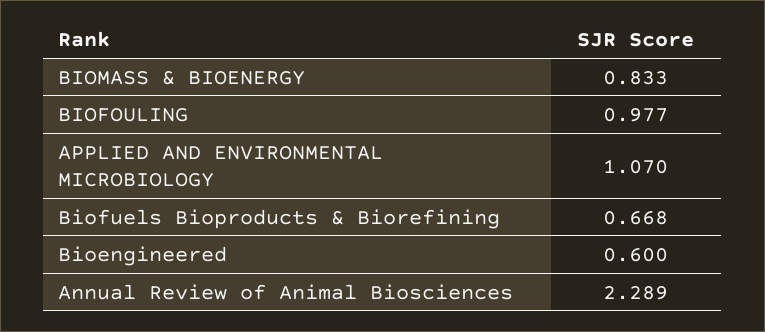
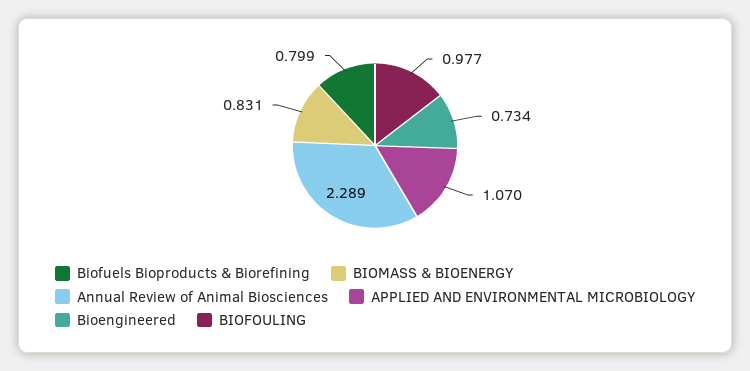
  {
-   "BIOMASS & BIOENERGY": 0.833,
+   "BIOMASS & BIOENERGY": 0.831,
    "BIOFOULING": 0.977,
    "APPLIED AND ENVIRONMENTAL MICROBIOLOGY": 1.07,
-   "Biofuels Bioproducts & Biorefining": 0.668,
+   "Biofuels Bioproducts & Biorefining": 0.799,
-   "Bioengineered": 0.6,
+   "Bioengineered": 0.734,
    "Annual Review of Animal Biosciences": 2.289
  }

